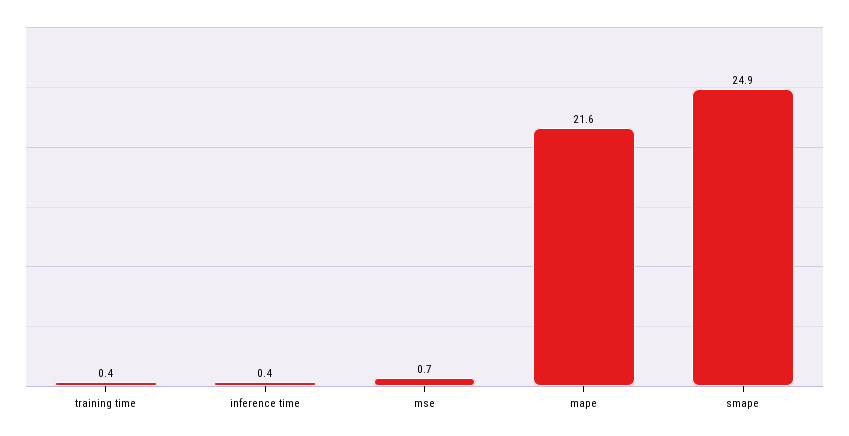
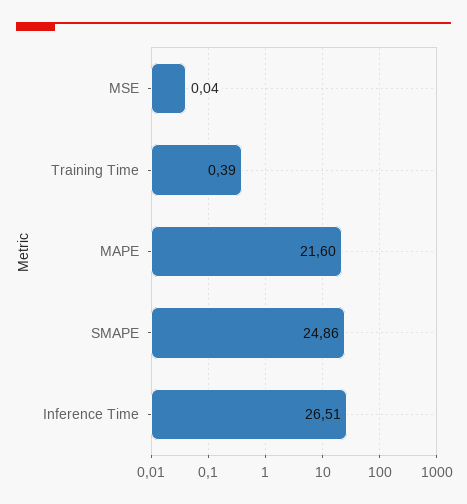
  {
    "training time": 0.39,
-   "inference time": 0.4,
+   "inference time": 26.51,
-   "mse": 0.7,
+   "mse": 0.04,
    "mape": 21.6,
    "smape": 24.86
  }

